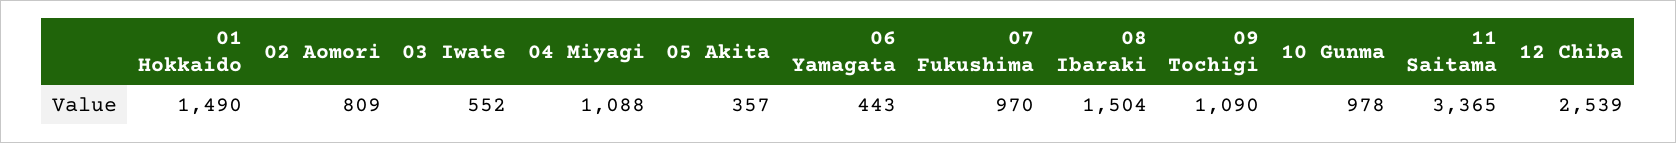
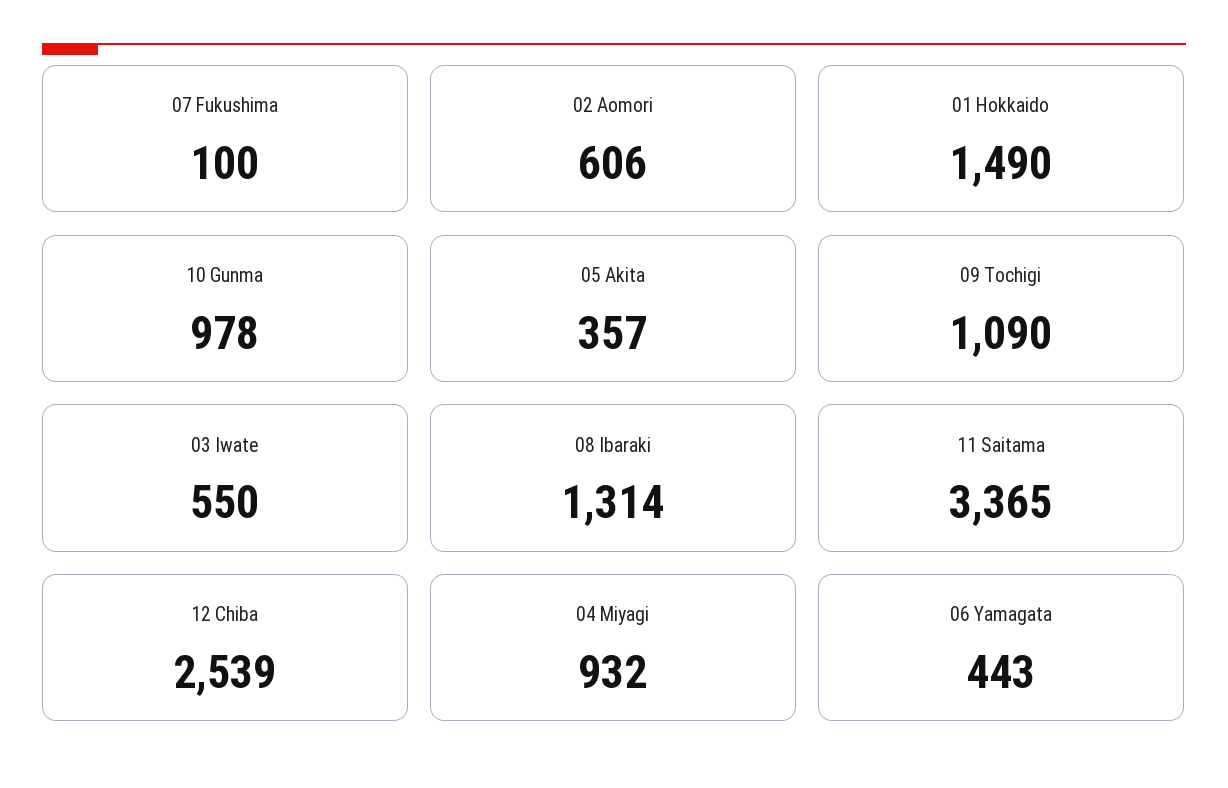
  {
    "01 Hokkaido": 1490,
-   "02 Aomori": 809,
+   "02 Aomori": 606,
-   "03 Iwate": 552,
+   "03 Iwate": 550,
-   "04 Miyagi": 1088,
+   "04 Miyagi": 932,
    "05 Akita": 357,
    "06 Yamagata": 443,
-   "07 Fukushima": 970,
+   "07 Fukushima": 100,
-   "08 Ibaraki": 1504,
+   "08 Ibaraki": 1314,
    "09 Tochigi": 1090,
    "10 Gunma": 978,
    "11 Saitama": 3365,
    "12 Chiba": 2539
  }

